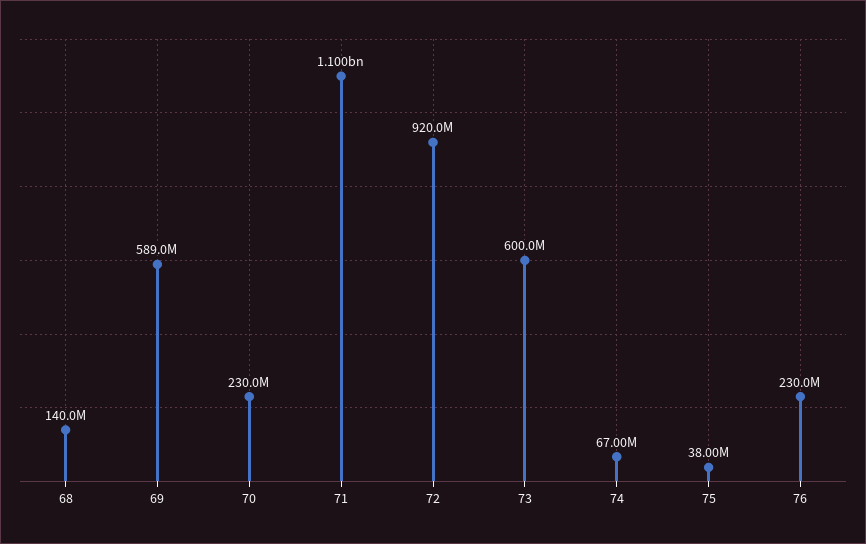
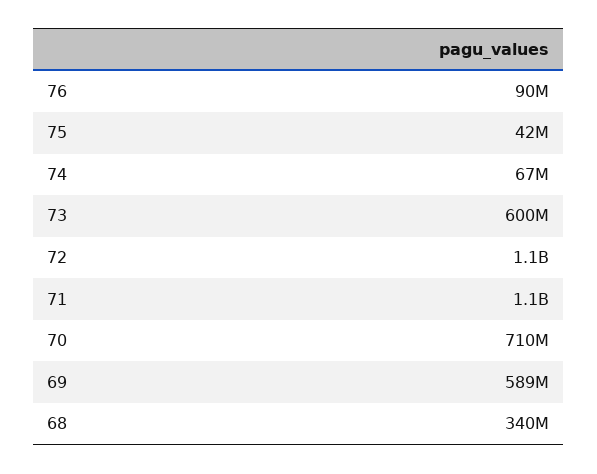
  {
-   "68": 140000000,
+   "68": 340000000,
    "69": 589000000,
-   "70": 230000000,
+   "70": 710000000,
    "71": 1100000000,
-   "72": 920000000,
+   "72": 1100000000,
    "73": 600000000,
    "74": 67000000,
-   "75": 38000000,
+   "75": 42000000,
-   "76": 230000000
+   "76": 90000000
  }

